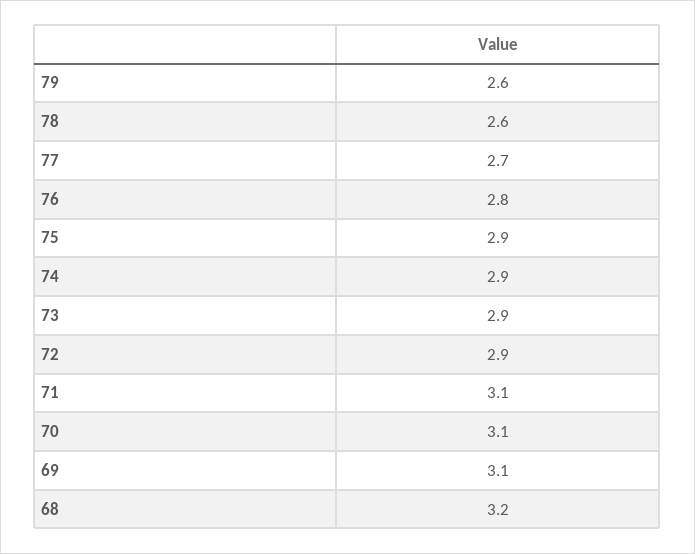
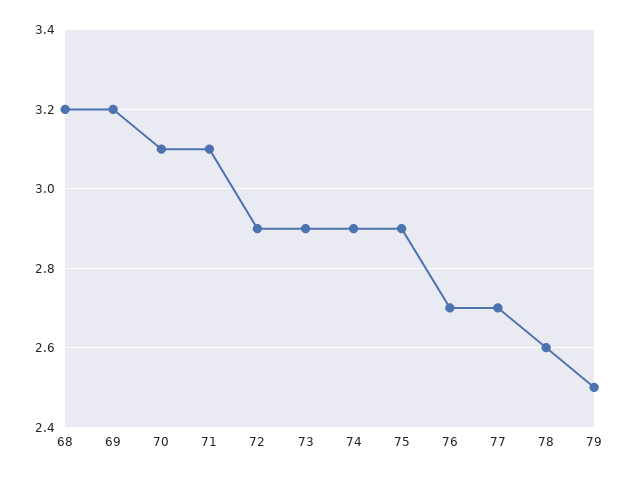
  {
-   "79": 2.6,
+   "79": 2.5,
    "78": 2.6,
    "77": 2.7,
-   "76": 2.8,
+   "76": 2.7,
    "75": 2.9,
    "74": 2.9,
    "73": 2.9,
    "72": 2.9,
    "71": 3.1,
    "70": 3.1,
-   "69": 3.1,
+   "69": 3.2,
    "68": 3.2
  }

